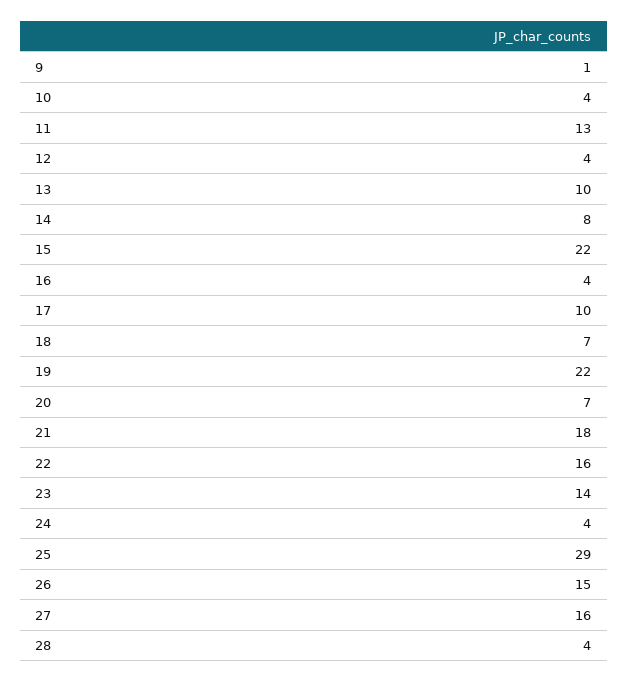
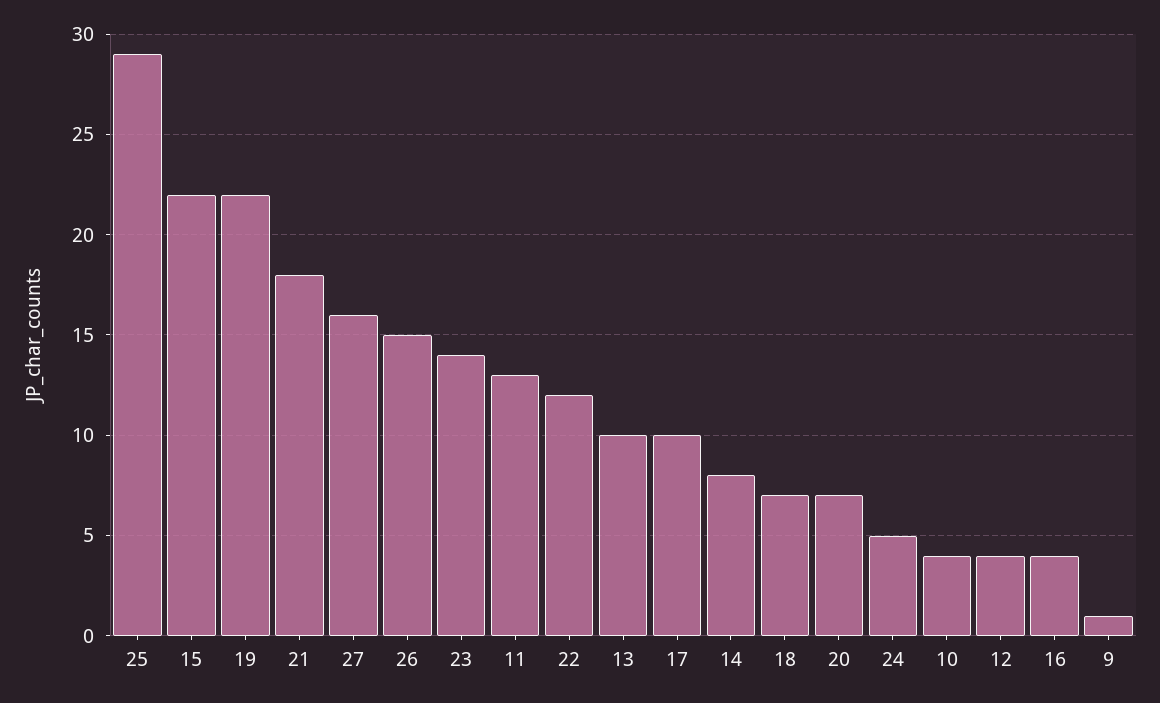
  {
    "9": 1,
    "10": 4,
    "11": 13,
    "12": 4,
    "13": 10,
    "14": 8,
    "15": 22,
    "16": 4,
    "17": 10,
    "18": 7,
    "19": 22,
    "20": 7,
    "21": 18,
-   "22": 16,
+   "22": 12,
    "23": 14,
-   "24": 4,
+   "24": 5,
    "25": 29,
    "26": 15,
-   "27": 16,
+   "27": 16
-   "28": 4
  }

